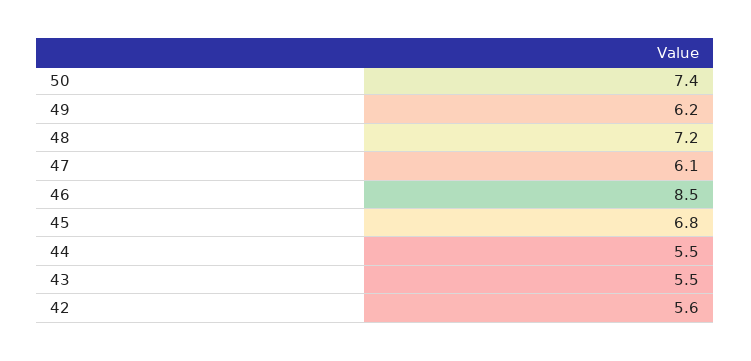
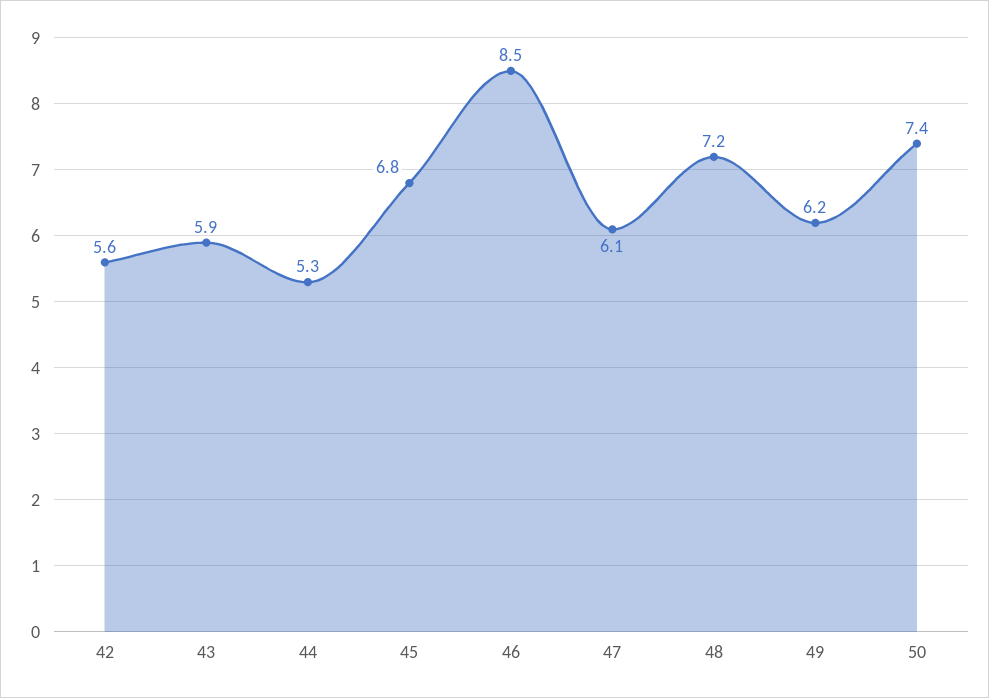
  {
    "50": 7.4,
    "49": 6.2,
    "48": 7.2,
    "47": 6.1,
    "46": 8.5,
    "45": 6.8,
-   "44": 5.5,
+   "44": 5.3,
-   "43": 5.5,
+   "43": 5.9,
    "42": 5.6
  }

